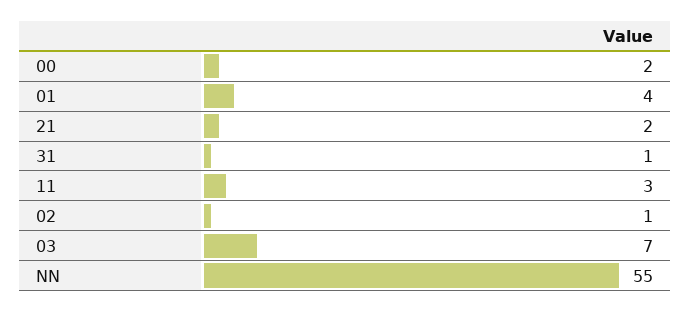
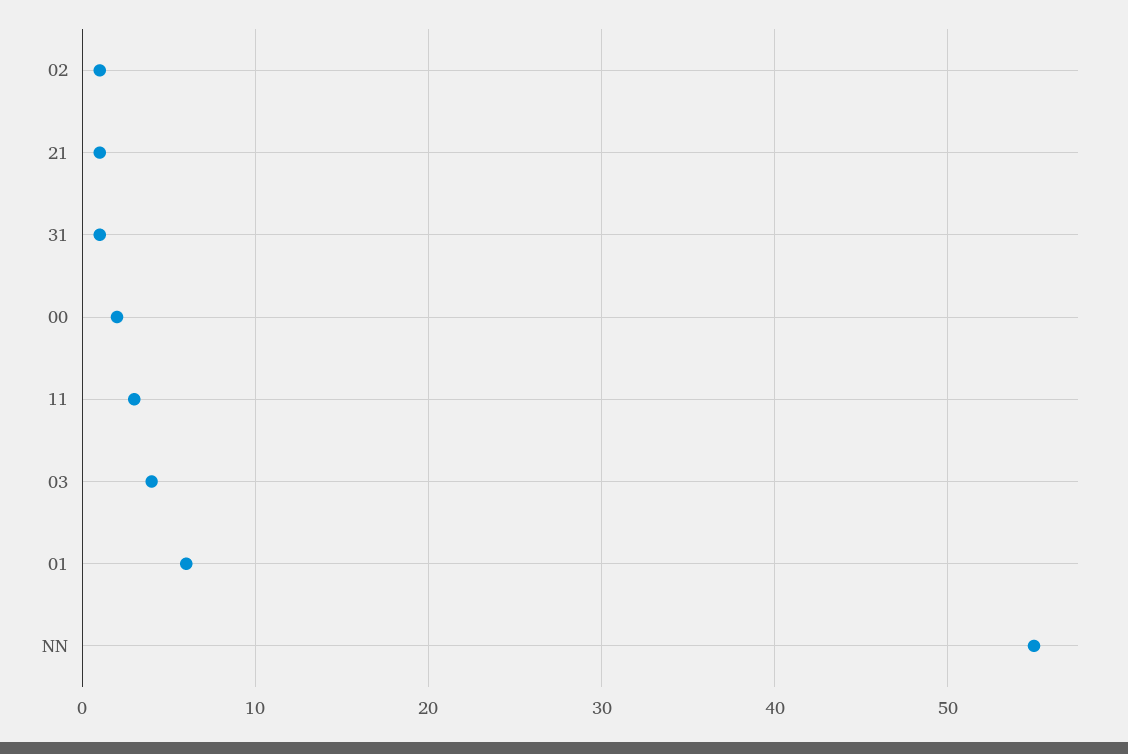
  {
    "00": 2,
-   "01": 4,
+   "01": 6,
-   "21": 2,
+   "21": 1,
    "31": 1,
    "11": 3,
    "02": 1,
-   "03": 7,
+   "03": 4,
    "NN": 55
  }

